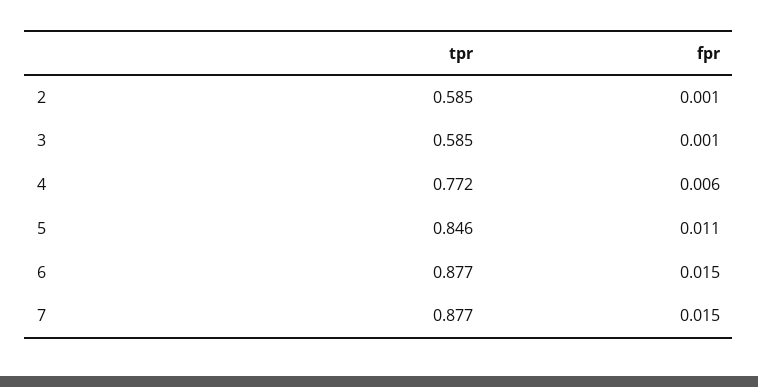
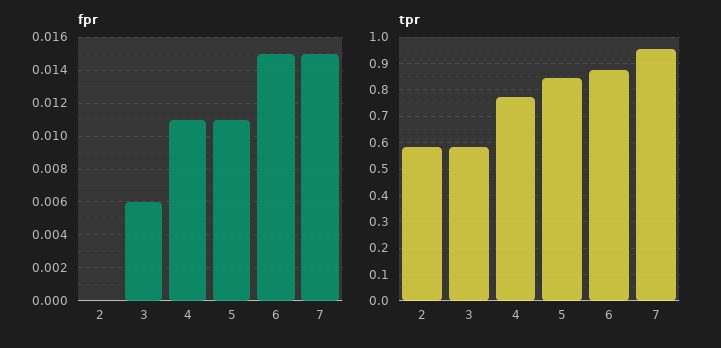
  {
    "tpr": {
      "2": 0.585,
      "3": 0.585,
      "4": 0.772,
      "5": 0.846,
      "6": 0.877,
-     "7": 0.877
+     "7": 0.95
    },
    "fpr": {
-     "2": 0.001,
+     "2": 0,
-     "3": 0.001,
+     "3": 0.006,
-     "4": 0.006,
+     "4": 0.011,
      "5": 0.011,
      "6": 0.015,
      "7": 0.015
    }
  }

